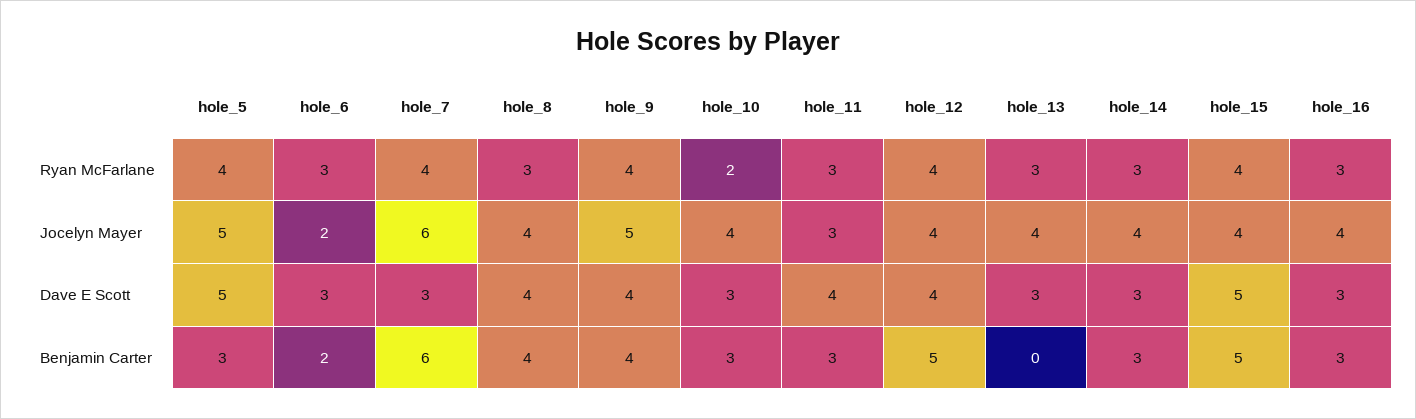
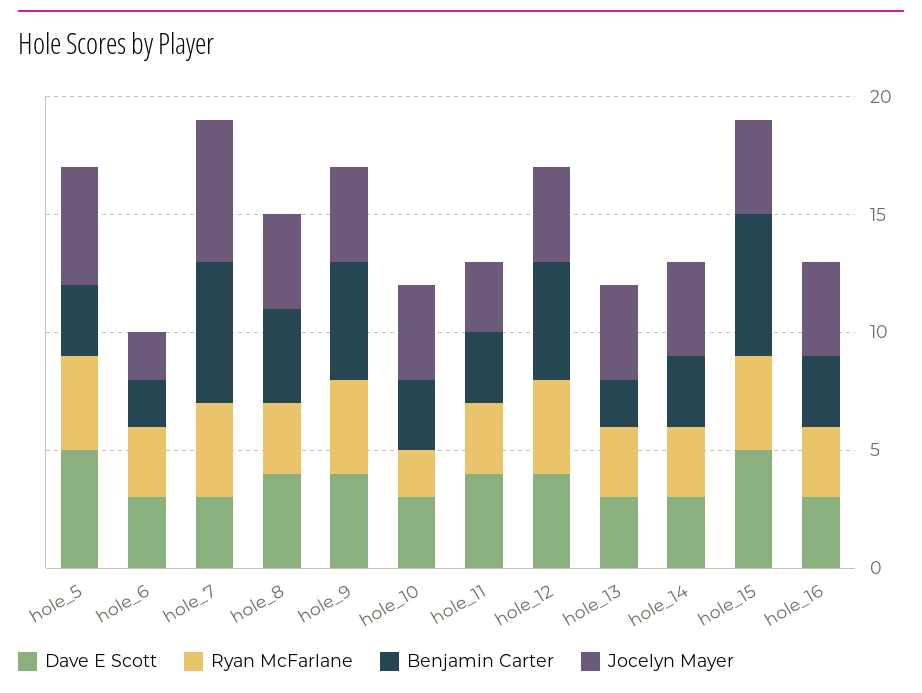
  {
    "Ryan McFarlane": {
      "hole_5": 4,
      "hole_6": 3,
      "hole_7": 4,
      "hole_8": 3,
      "hole_9": 4,
      "hole_10": 2,
      "hole_11": 3,
      "hole_12": 4,
      "hole_13": 3,
      "hole_14": 3,
      "hole_15": 4,
      "hole_16": 3
    },
    "Jocelyn Mayer": {
      "hole_5": 5,
      "hole_6": 2,
      "hole_7": 6,
      "hole_8": 4,
-     "hole_9": 5,
+     "hole_9": 4,
      "hole_10": 4,
      "hole_11": 3,
      "hole_12": 4,
      "hole_13": 4,
      "hole_14": 4,
      "hole_15": 4,
      "hole_16": 4
    },
    "Dave E Scott": {
      "hole_5": 5,
      "hole_6": 3,
      "hole_7": 3,
      "hole_8": 4,
      "hole_9": 4,
      "hole_10": 3,
      "hole_11": 4,
      "hole_12": 4,
      "hole_13": 3,
      "hole_14": 3,
      "hole_15": 5,
      "hole_16": 3
    },
    "Benjamin Carter": {
      "hole_5": 3,
      "hole_6": 2,
      "hole_7": 6,
      "hole_8": 4,
-     "hole_9": 4,
+     "hole_9": 5,
      "hole_10": 3,
      "hole_11": 3,
      "hole_12": 5,
-     "hole_13": 0,
+     "hole_13": 2,
      "hole_14": 3,
-     "hole_15": 5,
+     "hole_15": 6,
      "hole_16": 3
    }
  }

